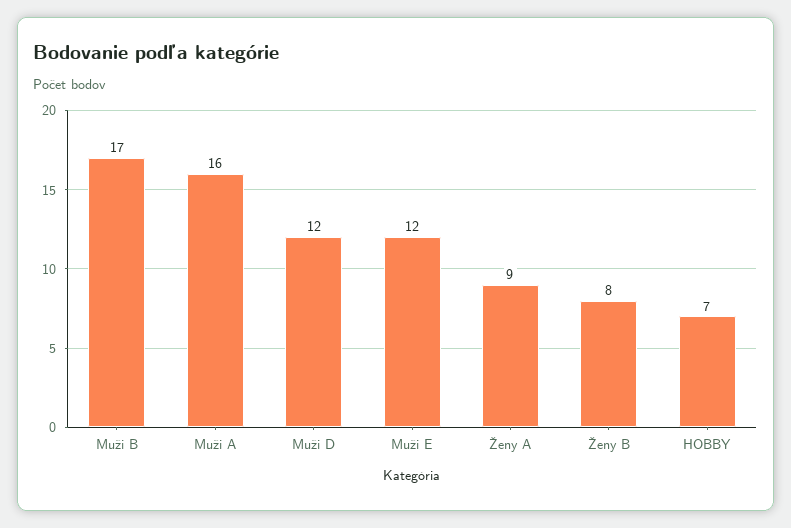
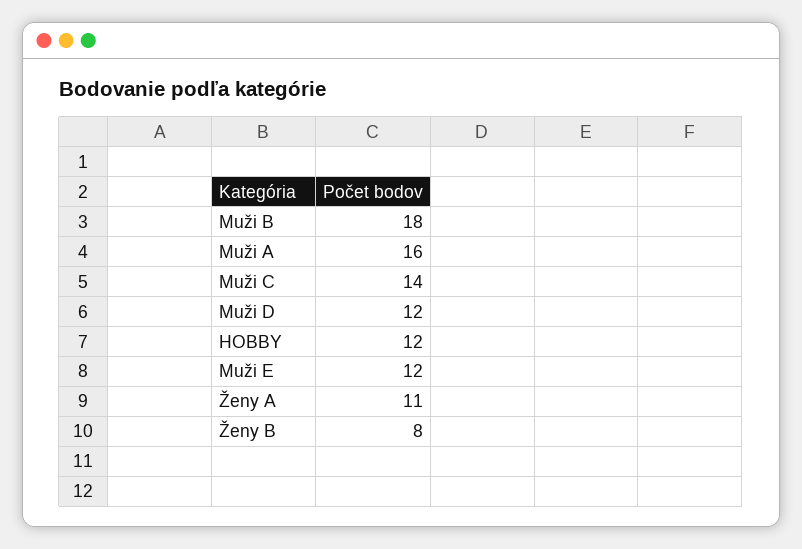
  {
-   "Muži B": 17,
+   "Muži B": 18,
    "Muži A": 16,
    "Muži D": 12,
    "Muži E": 12,
-   "Ženy A": 9,
+   "Ženy A": 11,
    "Ženy B": 8,
-   "HOBBY": 7
+   "HOBBY": 12,
+   "Muži C": 14
  }

